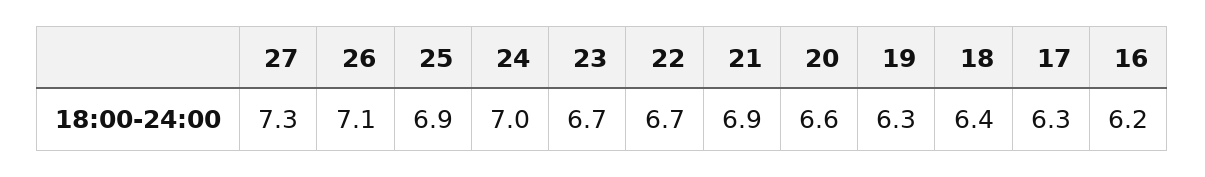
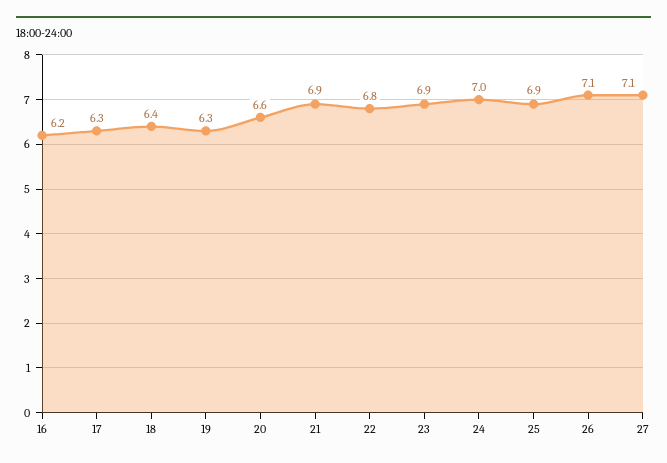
  {
-   "27": 7.3,
+   "27": 7.1,
    "26": 7.1,
    "25": 6.9,
    "24": 7,
-   "23": 6.7,
+   "23": 6.9,
-   "22": 6.7,
+   "22": 6.8,
    "21": 6.9,
    "20": 6.6,
    "19": 6.3,
    "18": 6.4,
    "17": 6.3,
    "16": 6.2
  }

